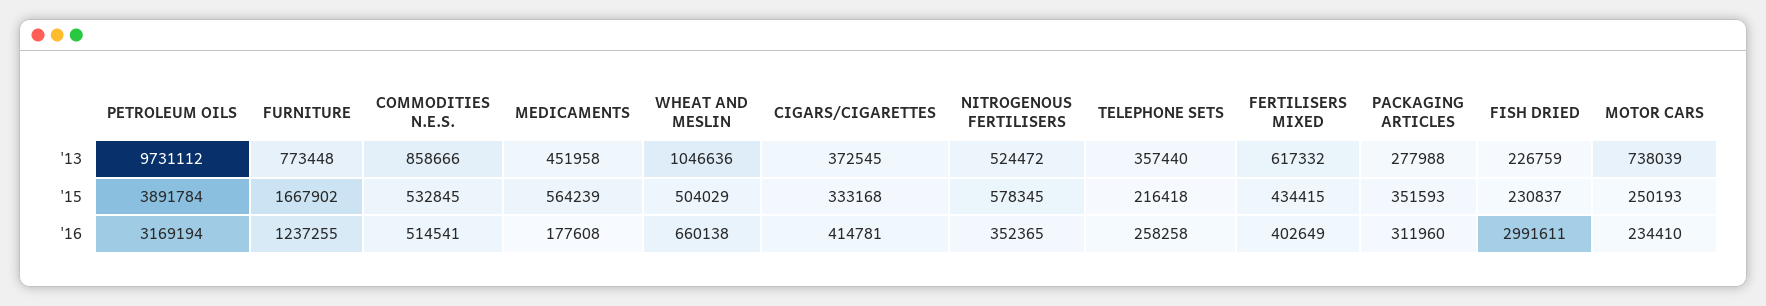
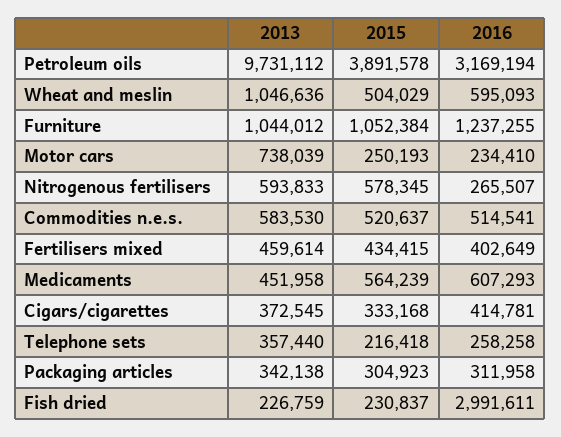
  {
    "PETROLEUM OILS": {
      "'13": 9731112,
-     "'15": 3891784,
+     "'15": 3891578,
      "'16": 3169194
    },
    "FURNITURE": {
-     "'13": 773448,
+     "'13": 1044012,
-     "'15": 1667902,
+     "'15": 1052384,
      "'16": 1237255
    },
    "COMMODITIES N.E.S.": {
-     "'13": 858666,
+     "'13": 583530,
-     "'15": 532845,
+     "'15": 520637,
      "'16": 514541
    },
    "MEDICAMENTS": {
      "'13": 451958,
      "'15": 564239,
-     "'16": 177608
+     "'16": 607293
    },
    "WHEAT AND MESLIN": {
      "'13": 1046636,
      "'15": 504029,
-     "'16": 660138
+     "'16": 595093
    },
    "CIGARS/CIGARETTES": {
      "'13": 372545,
      "'15": 333168,
      "'16": 414781
    },
    "NITROGENOUS FERTILISERS": {
-     "'13": 524472,
+     "'13": 593833,
      "'15": 578345,
-     "'16": 352365
+     "'16": 265507
    },
    "TELEPHONE SETS": {
      "'13": 357440,
      "'15": 216418,
      "'16": 258258
    },
    "FERTILISERS MIXED": {
-     "'13": 617332,
+     "'13": 459614,
      "'15": 434415,
      "'16": 402649
    },
    "PACKAGING ARTICLES": {
-     "'13": 277988,
+     "'13": 342138,
-     "'15": 351593,
+     "'15": 304923,
-     "'16": 311960
+     "'16": 311958
    },
    "FISH DRIED": {
      "'13": 226759,
      "'15": 230837,
      "'16": 2991611
    },
    "MOTOR CARS": {
      "'13": 738039,
      "'15": 250193,
      "'16": 234410
    }
  }

